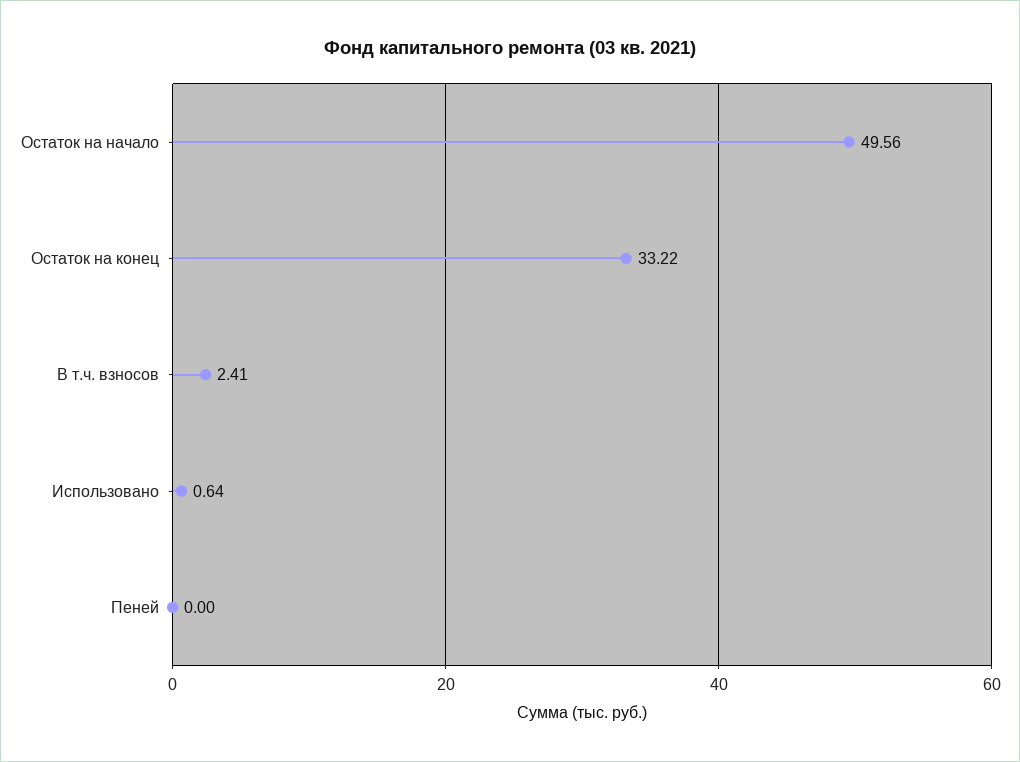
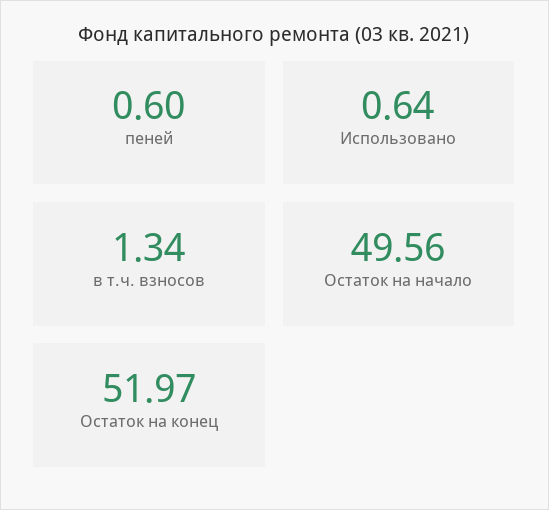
  {
    "Остаток на начало": 49.56,
-   "Остаток на конец": 33.22,
+   "Остаток на конец": 51.97,
-   "В т.ч. взносов": 2.41,
+   "В т.ч. взносов": 1.34,
    "Использовано": 0.64,
-   "Пеней": 0
+   "Пеней": 0.6
  }

